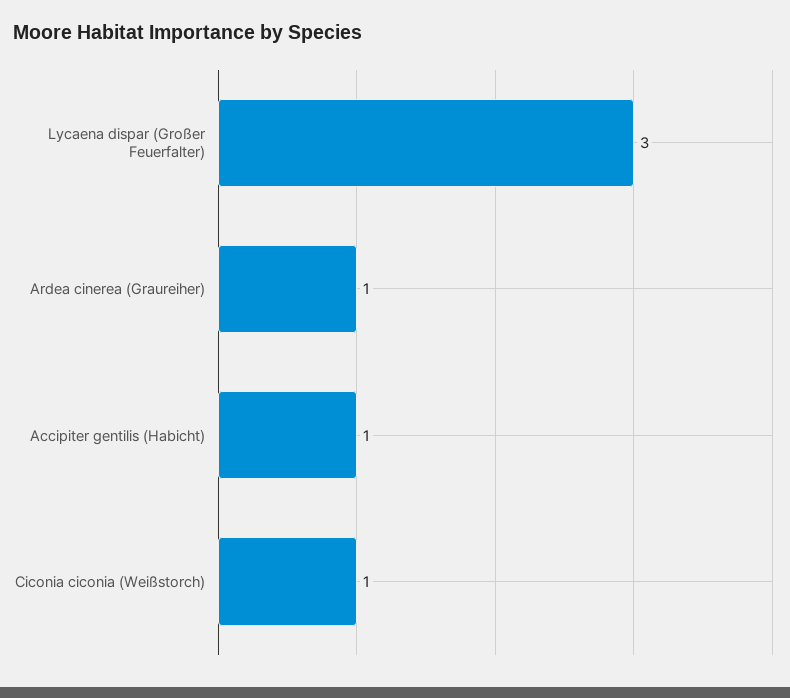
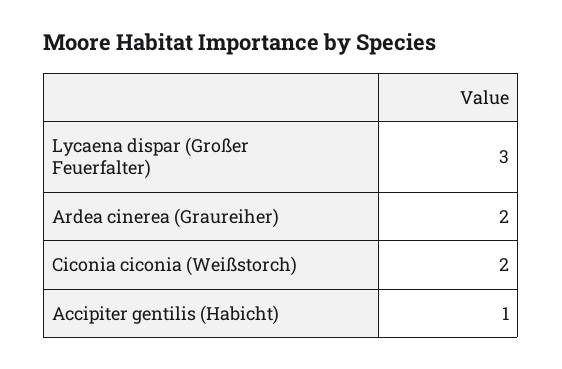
  {
    "Lycaena dispar (Großer Feuerfalter)": 3,
-   "Ardea cinerea (Graureiher)": 1,
+   "Ardea cinerea (Graureiher)": 2,
    "Accipiter gentilis (Habicht)": 1,
-   "Ciconia ciconia (Weißstorch)": 1
+   "Ciconia ciconia (Weißstorch)": 2
  }

